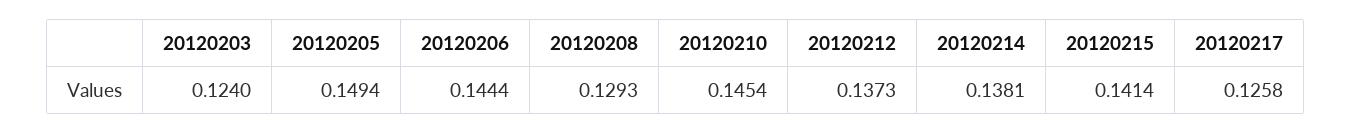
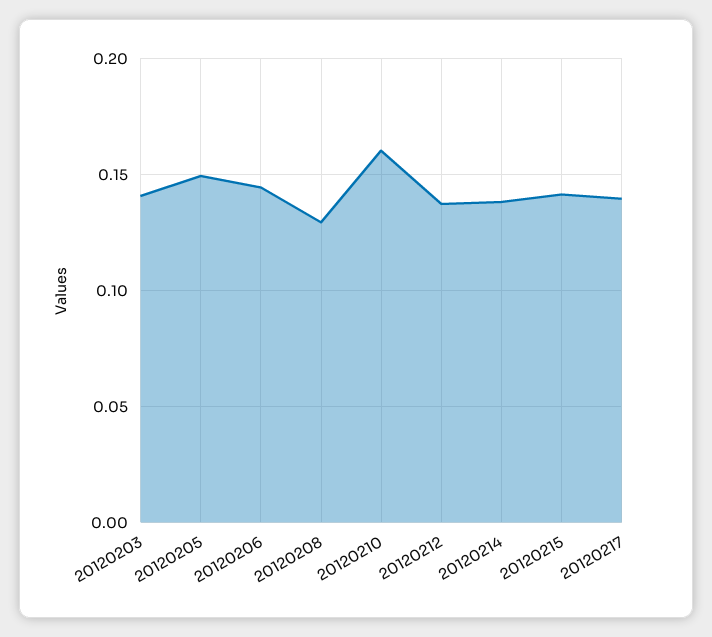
  {
-   "20120203": 0.124,
+   "20120203": 0.14,
    "20120205": 0.1494,
    "20120206": 0.1444,
    "20120208": 0.1293,
-   "20120210": 0.1454,
+   "20120210": 0.16,
    "20120212": 0.1373,
    "20120214": 0.1381,
    "20120215": 0.1414,
-   "20120217": 0.1258
+   "20120217": 0.14
  }

